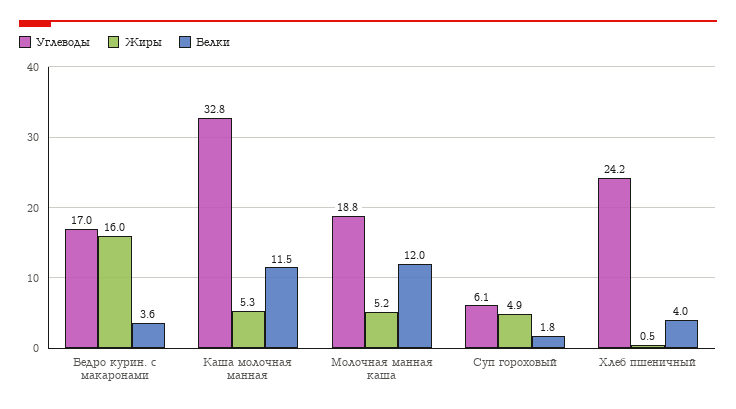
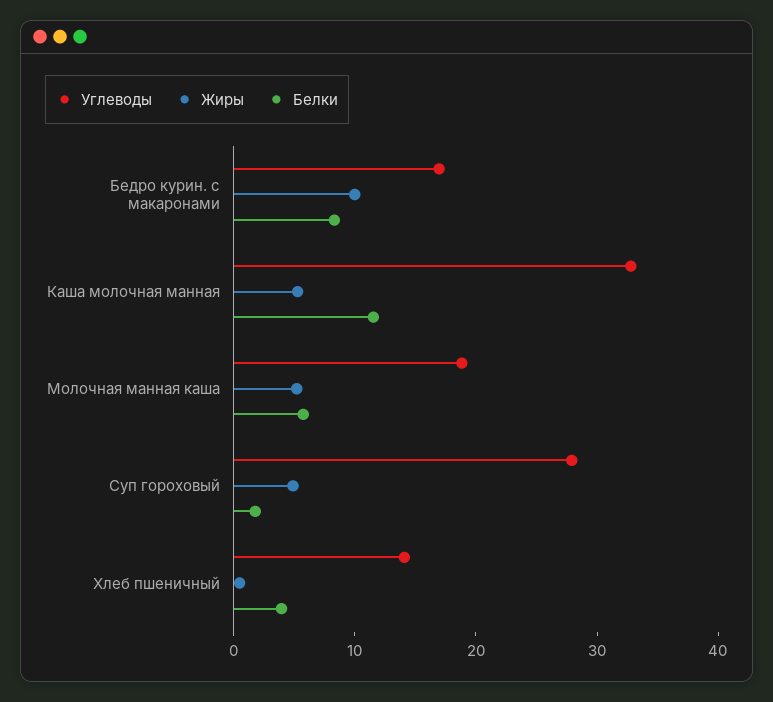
  {
    "Углеводы": {
      "Бедро курин. с макаронами": 17,
      "Каша молочная манная": 32.8,
      "Молочная манная каша": 18.8,
-     "Суп гороховый": 6.1,
+     "Суп гороховый": 28,
-     "Хлеб пшеничный": 24.2
+     "Хлеб пшеничный": 14
    },
    "Жиры": {
-     "Бедро курин. с макаронами": 16,
+     "Бедро курин. с макаронами": 10,
      "Каша молочная манная": 5.3,
      "Молочная манная каша": 5.2,
      "Суп гороховый": 4.9,
      "Хлеб пшеничный": 0.5
    },
    "Белки": {
-     "Бедро курин. с макаронами": 3.6,
+     "Бедро курин. с макаронами": 8,
      "Каша молочная манная": 11.5,
-     "Молочная манная каша": 12,
+     "Молочная манная каша": 6,
      "Суп гороховый": 1.8,
      "Хлеб пшеничный": 4
    }
  }

